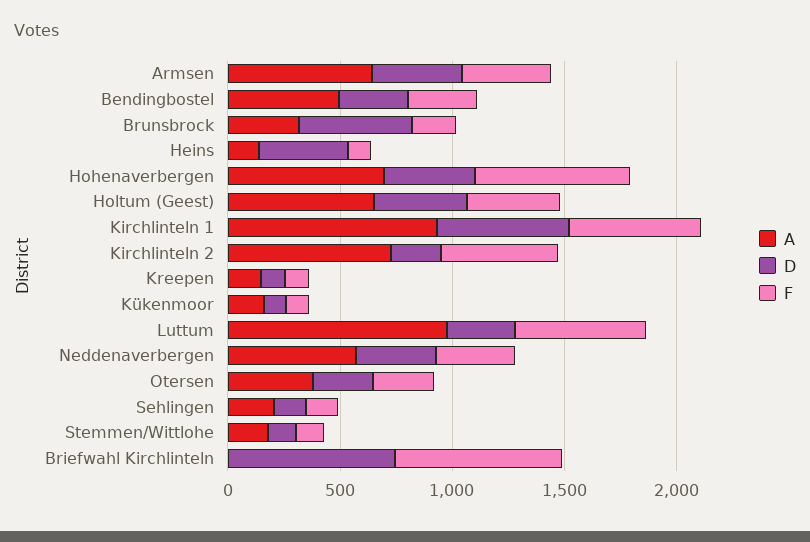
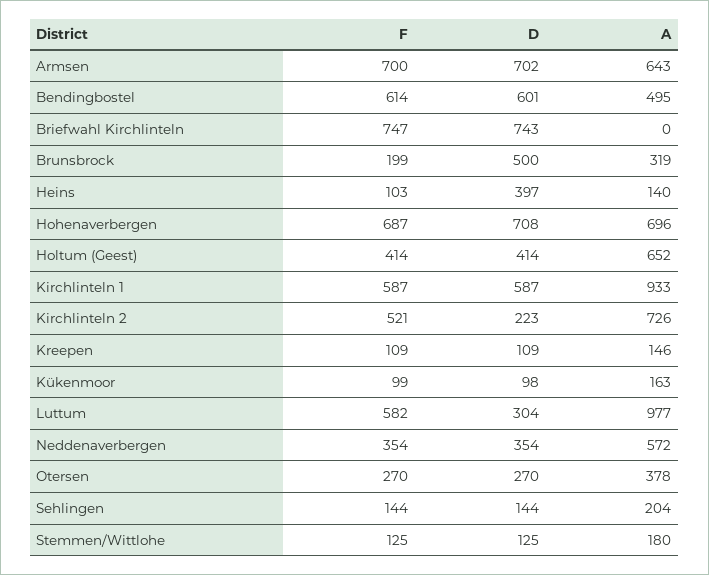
  {
    "A": {
      "Armsen": 643,
      "Bendingbostel": 495,
      "Brunsbrock": 319,
      "Heins": 140,
      "Hohenaverbergen": 696,
      "Holtum (Geest)": 652,
      "Kirchlinteln 1": 933,
      "Kirchlinteln 2": 726,
      "Kreepen": 146,
      "Kükenmoor": 163,
      "Luttum": 977,
      "Neddenaverbergen": 572,
      "Otersen": 378,
      "Sehlingen": 204,
      "Stemmen/Wittlohe": 180,
      "Briefwahl Kirchlinteln": 0
    },
    "D": {
-     "Armsen": 400,
+     "Armsen": 702,
-     "Bendingbostel": 300,
+     "Bendingbostel": 601,
      "Brunsbrock": 500,
      "Heins": 397,
-     "Hohenaverbergen": 400,
+     "Hohenaverbergen": 708,
      "Holtum (Geest)": 414,
      "Kirchlinteln 1": 587,
      "Kirchlinteln 2": 223,
      "Kreepen": 109,
      "Kükenmoor": 98,
      "Luttum": 304,
      "Neddenaverbergen": 354,
      "Otersen": 270,
      "Sehlingen": 144,
      "Stemmen/Wittlohe": 125,
      "Briefwahl Kirchlinteln": 743
    },
    "F": {
-     "Armsen": 400,
+     "Armsen": 700,
-     "Bendingbostel": 300,
+     "Bendingbostel": 614,
      "Brunsbrock": 199,
      "Heins": 103,
      "Hohenaverbergen": 687,
      "Holtum (Geest)": 414,
      "Kirchlinteln 1": 587,
      "Kirchlinteln 2": 521,
      "Kreepen": 109,
      "Kükenmoor": 99,
      "Luttum": 582,
      "Neddenaverbergen": 354,
      "Otersen": 270,
      "Sehlingen": 144,
      "Stemmen/Wittlohe": 125,
      "Briefwahl Kirchlinteln": 747
    }
  }

